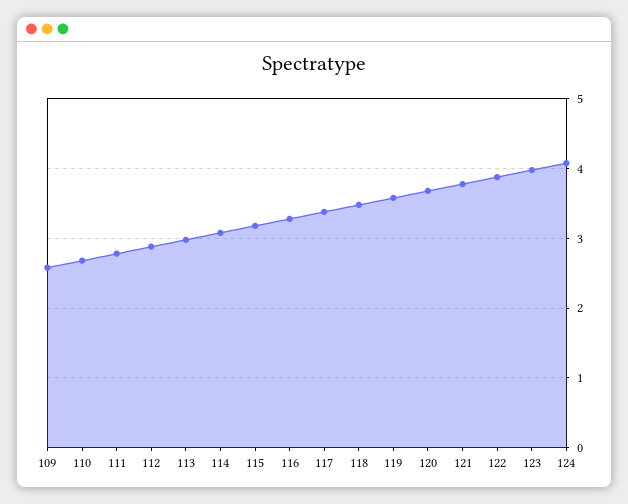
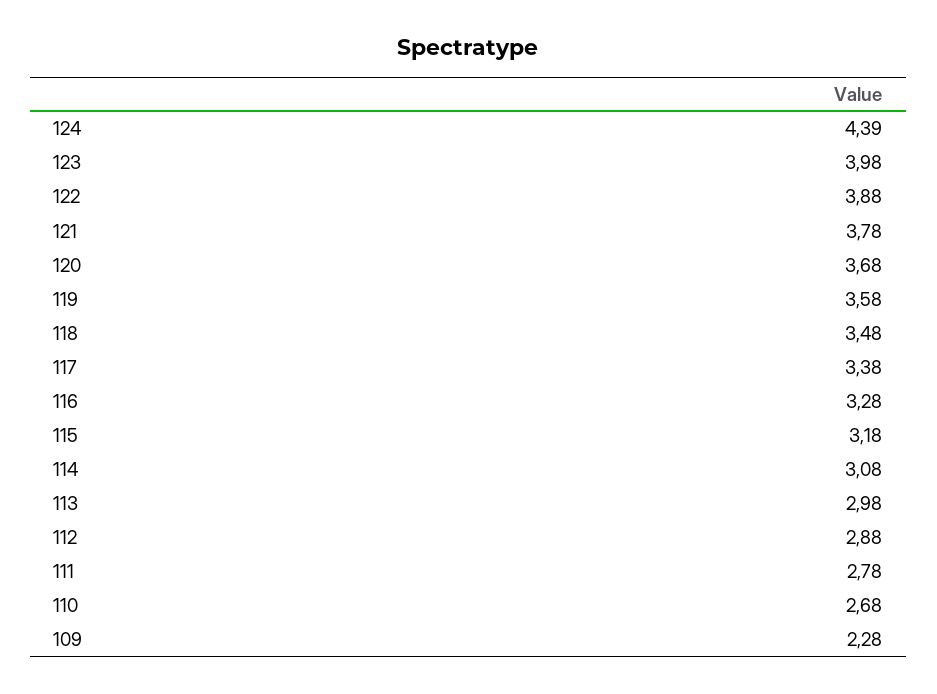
  {
-   "109": 2.6,
+   "109": 2.28,
    "110": 2.68,
    "111": 2.78,
    "112": 2.88,
    "113": 2.98,
    "114": 3.08,
    "115": 3.18,
    "116": 3.28,
    "117": 3.38,
    "118": 3.48,
    "119": 3.58,
    "120": 3.68,
    "121": 3.78,
    "122": 3.88,
    "123": 3.98,
-   "124": 4.1
+   "124": 4.39
  }

